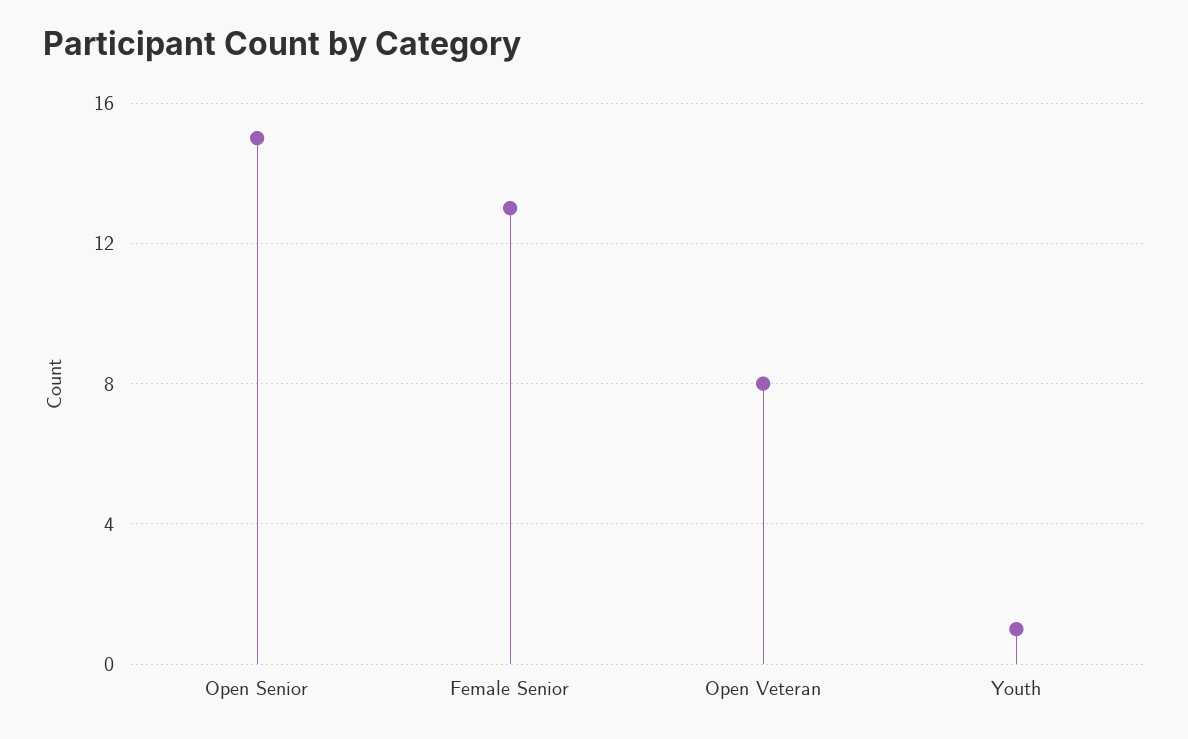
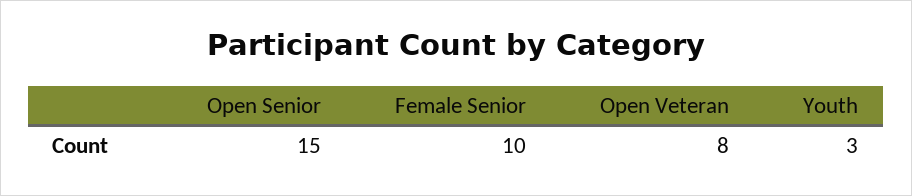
  {
    "Open Senior": 15,
-   "Female Senior": 13,
+   "Female Senior": 10,
    "Open Veteran": 8,
-   "Youth": 1
+   "Youth": 3
  }

